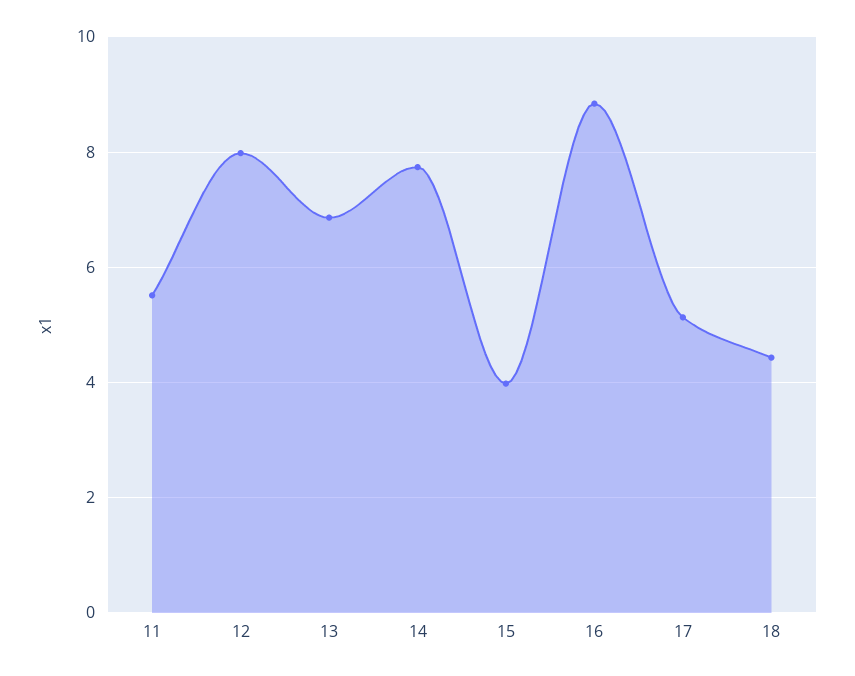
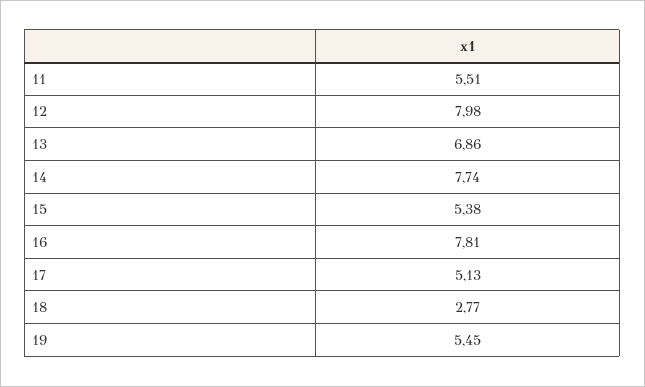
  {
    "11": 5.51,
    "12": 7.98,
    "13": 6.86,
    "14": 7.74,
-   "15": 4,
+   "15": 5.38,
-   "16": 8.8,
+   "16": 7.81,
    "17": 5.13,
-   "18": 4.4
+   "18": 2.77,
+   "19": 5.45
  }

